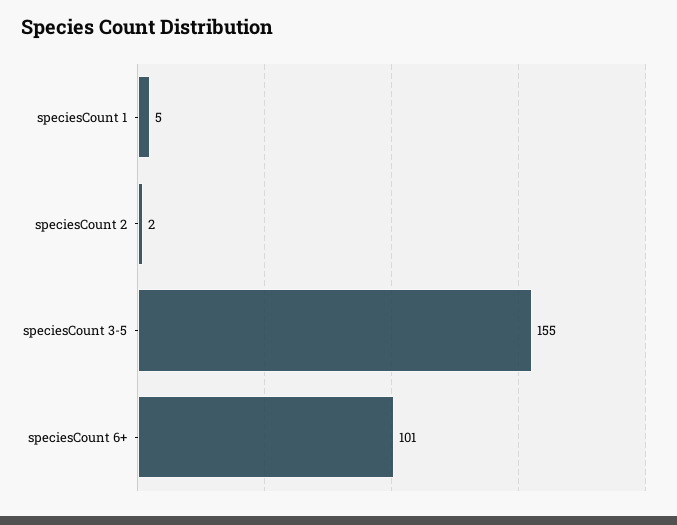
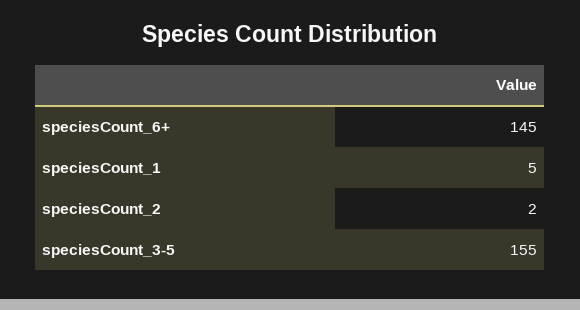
  {
    "speciesCount 1": 5,
    "speciesCount 2": 2,
    "speciesCount 3-5": 155,
-   "speciesCount 6+": 101
+   "speciesCount 6+": 145
  }

